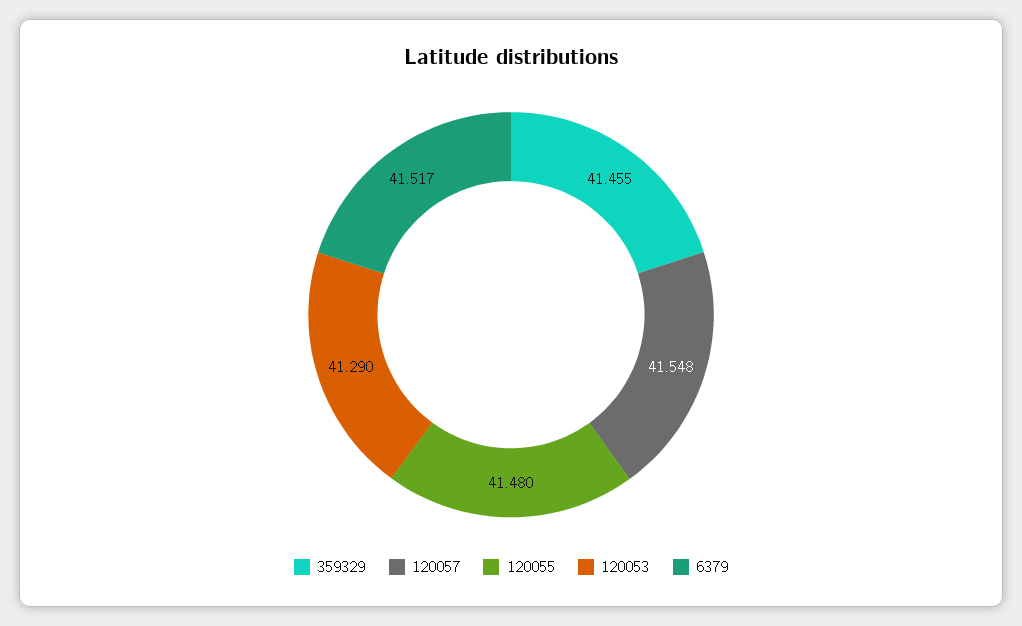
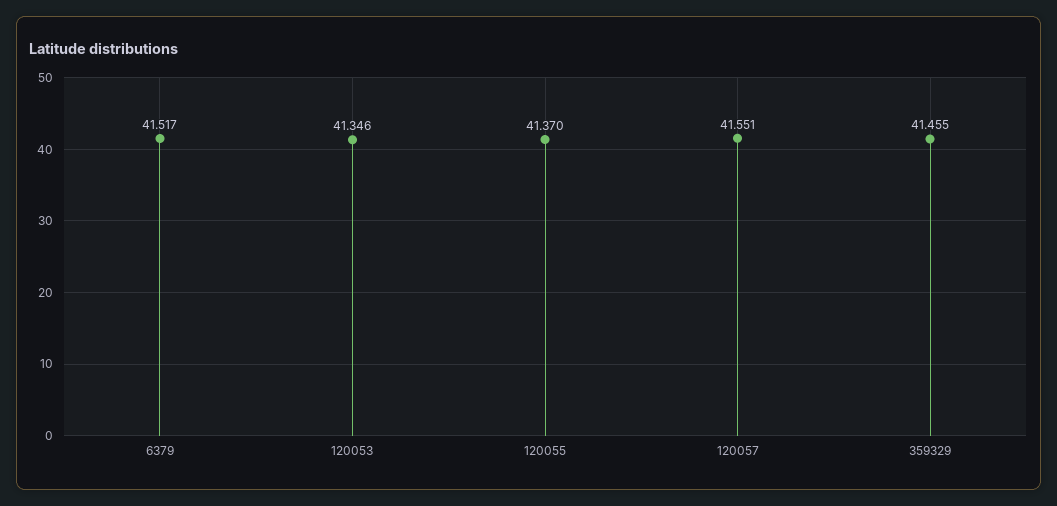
  {
    "359329": 41.455,
-   "120057": 41.548,
+   "120057": 41.551,
-   "120055": 41.48,
+   "120055": 41.37,
-   "120053": 41.29,
+   "120053": 41.346,
    "6379": 41.517
  }

